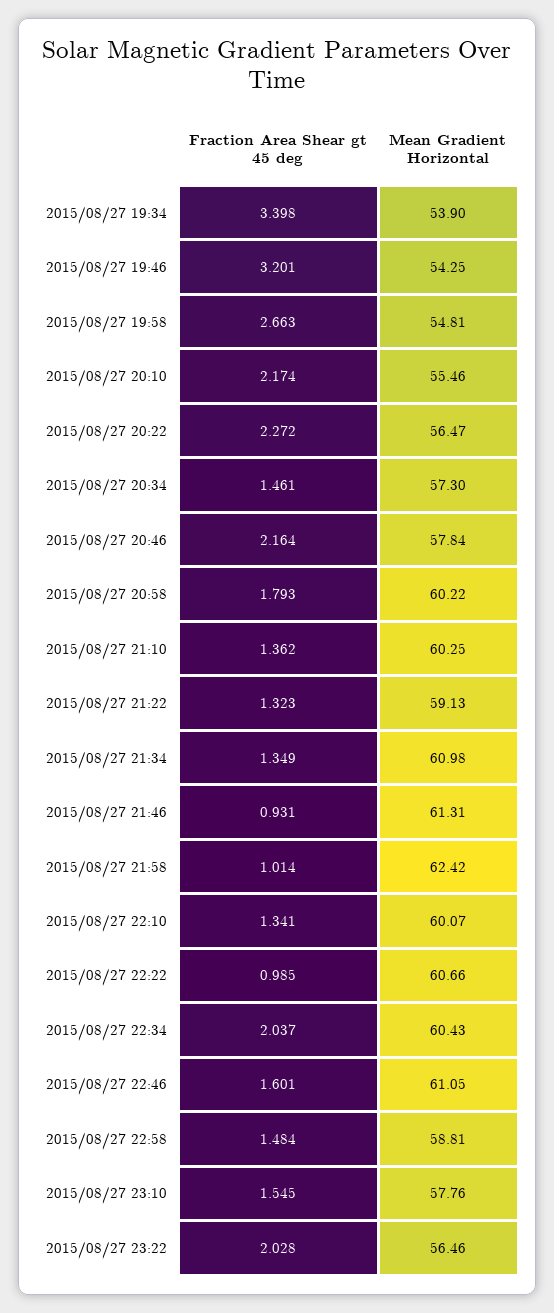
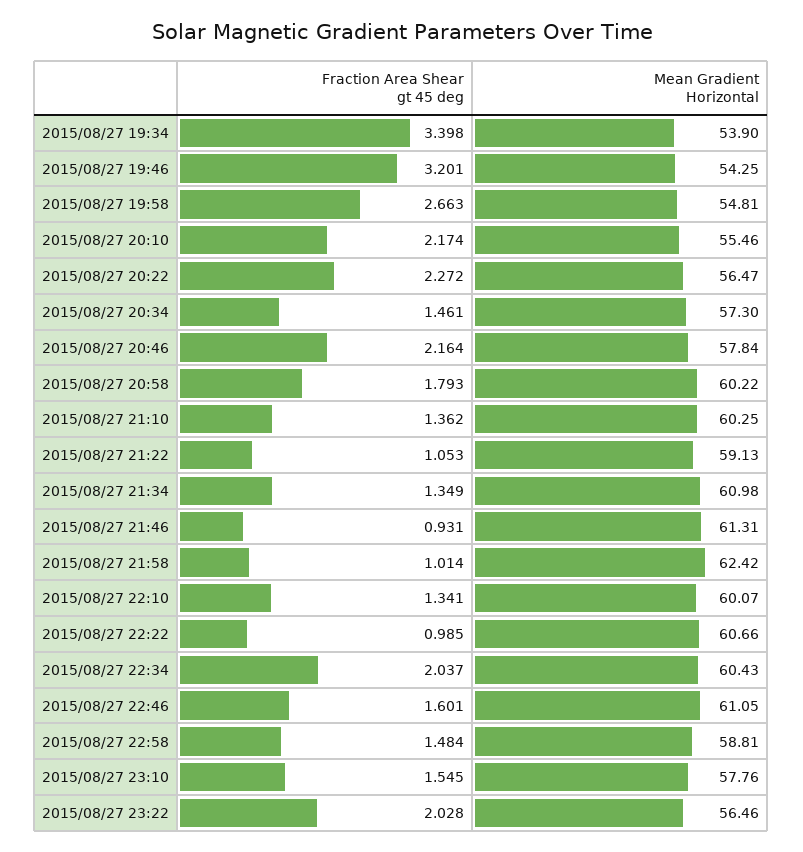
  {
    "Fraction Area Shear gt 45 deg": {
      "2015/08/27 19:34": 3.398,
      "2015/08/27 19:46": 3.201,
      "2015/08/27 19:58": 2.663,
      "2015/08/27 20:10": 2.174,
      "2015/08/27 20:22": 2.272,
      "2015/08/27 20:34": 1.461,
      "2015/08/27 20:46": 2.164,
      "2015/08/27 20:58": 1.793,
      "2015/08/27 21:10": 1.362,
-     "2015/08/27 21:22": 1.323,
+     "2015/08/27 21:22": 1.053,
      "2015/08/27 21:34": 1.349,
      "2015/08/27 21:46": 0.931,
      "2015/08/27 21:58": 1.014,
      "2015/08/27 22:10": 1.341,
      "2015/08/27 22:22": 0.985,
      "2015/08/27 22:34": 2.037,
      "2015/08/27 22:46": 1.601,
      "2015/08/27 22:58": 1.484,
      "2015/08/27 23:10": 1.545,
      "2015/08/27 23:22": 2.028
    },
    "Mean Gradient Horizontal": {
      "2015/08/27 19:34": 53.9,
      "2015/08/27 19:46": 54.25,
      "2015/08/27 19:58": 54.81,
      "2015/08/27 20:10": 55.46,
      "2015/08/27 20:22": 56.47,
      "2015/08/27 20:34": 57.3,
      "2015/08/27 20:46": 57.84,
      "2015/08/27 20:58": 60.22,
      "2015/08/27 21:10": 60.25,
      "2015/08/27 21:22": 59.13,
      "2015/08/27 21:34": 60.98,
      "2015/08/27 21:46": 61.31,
      "2015/08/27 21:58": 62.42,
      "2015/08/27 22:10": 60.07,
      "2015/08/27 22:22": 60.66,
      "2015/08/27 22:34": 60.43,
      "2015/08/27 22:46": 61.05,
      "2015/08/27 22:58": 58.81,
      "2015/08/27 23:10": 57.76,
      "2015/08/27 23:22": 56.46
    }
  }

